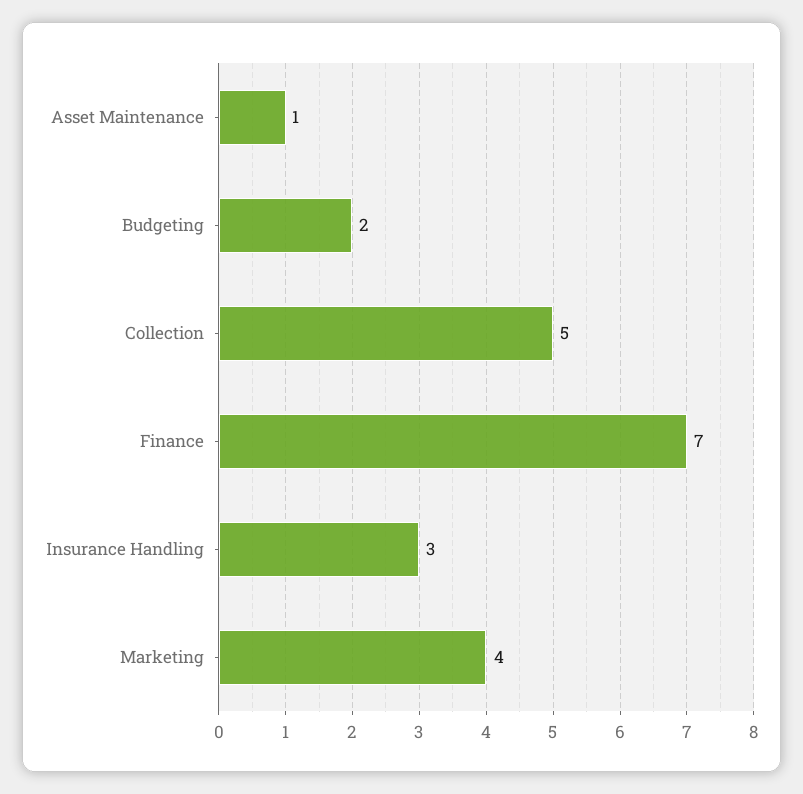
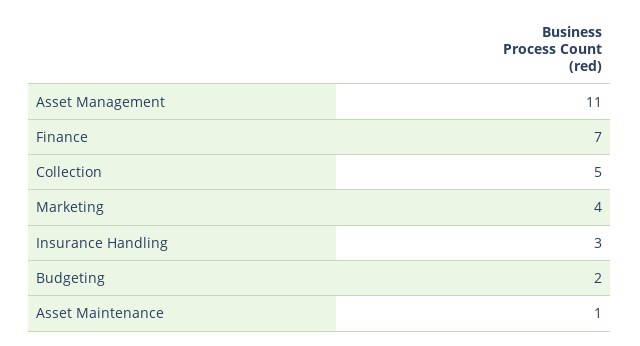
  {
    "Asset Maintenance": 1,
    "Budgeting": 2,
    "Collection": 5,
    "Finance": 7,
    "Insurance Handling": 3,
-   "Marketing": 4
+   "Marketing": 4,
+   "Asset Management": 11
  }

